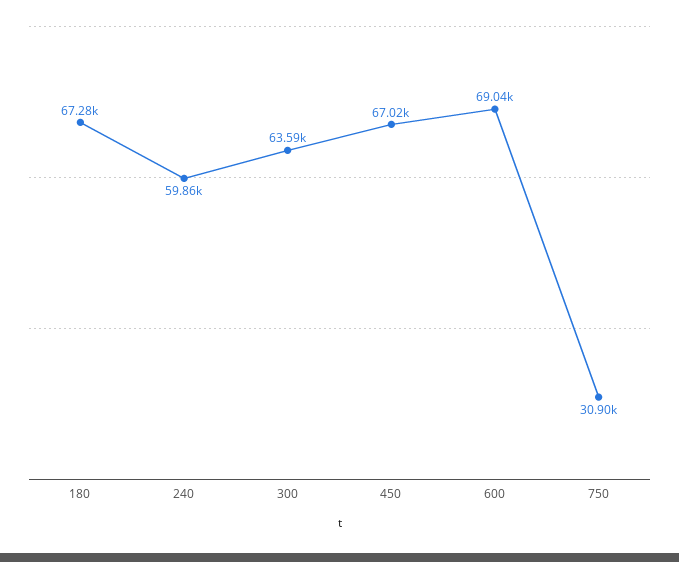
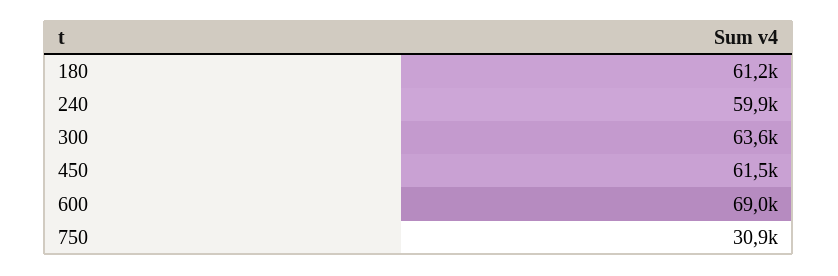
  {
-   "180": 67280,
+   "180": 61200,
    "240": 59860,
    "300": 63590,
-   "450": 67020,
+   "450": 61500,
    "600": 69040,
    "750": 30900
  }

